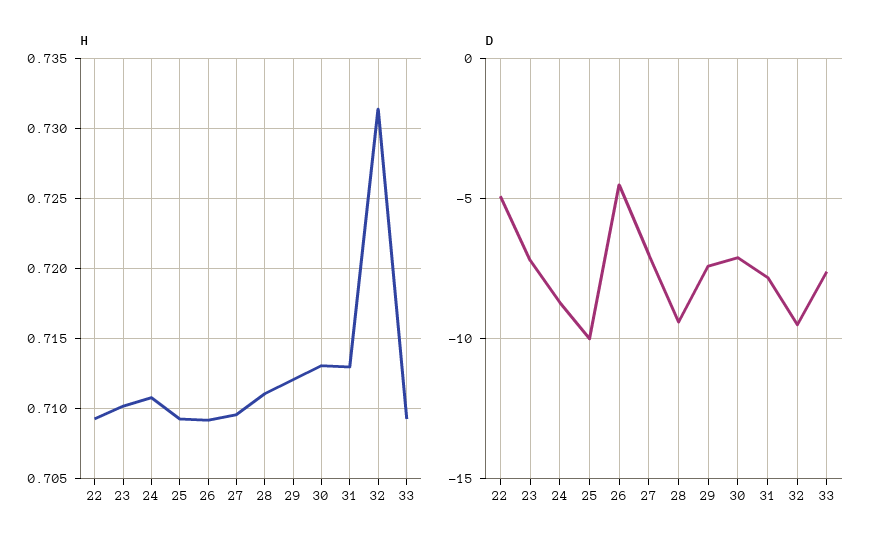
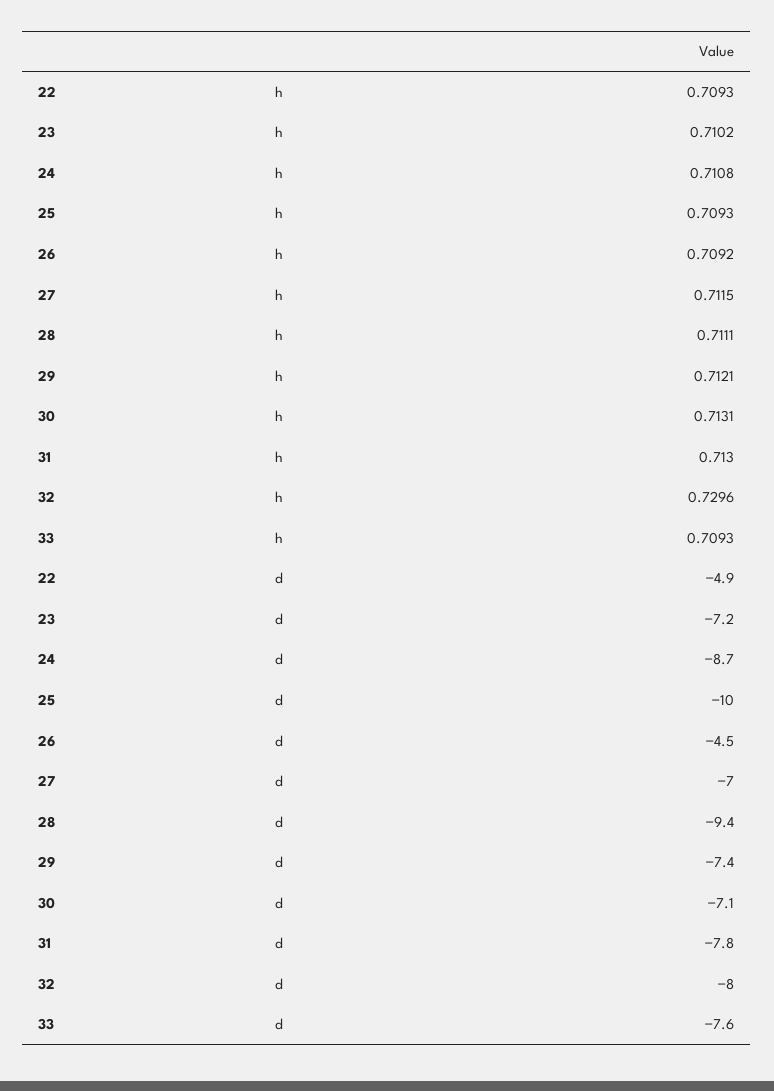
  {
    "H": {
      "22": 0.7093,
      "23": 0.7102,
      "24": 0.7108,
      "25": 0.7093,
      "26": 0.7092,
-     "27": 0.7095,
+     "27": 0.7115,
      "28": 0.7111,
      "29": 0.7121,
      "30": 0.7131,
      "31": 0.713,
-     "32": 0.7315,
+     "32": 0.7296,
      "33": 0.7093
    },
    "D": {
      "22": -4.9,
      "23": -7.2,
      "24": -8.7,
      "25": -10,
      "26": -4.5,
      "27": -7,
      "28": -9.4,
      "29": -7.4,
      "30": -7.1,
      "31": -7.8,
-     "32": -9.5,
+     "32": -8,
      "33": -7.6
    }
  }

